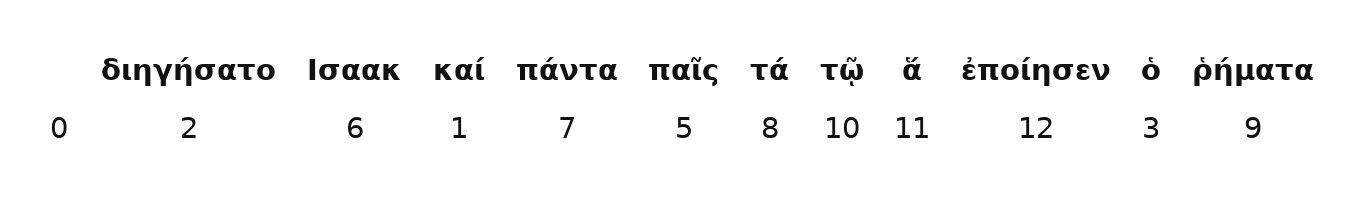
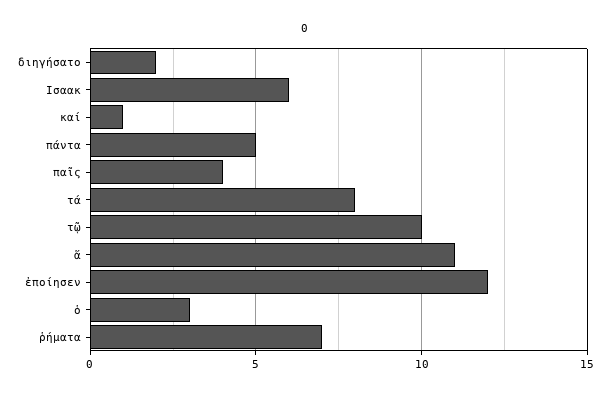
  {
    "διηγήσατο": 2,
    "Ισαακ": 6,
    "καί": 1,
-   "πάντα": 7,
+   "πάντα": 5,
-   "παῖς": 5,
+   "παῖς": 4,
    "τά": 8,
    "τῷ": 10,
    "ἅ": 11,
    "ἐποίησεν": 12,
    "ὁ": 3,
-   "ῥήματα": 9
+   "ῥήματα": 7
  }

